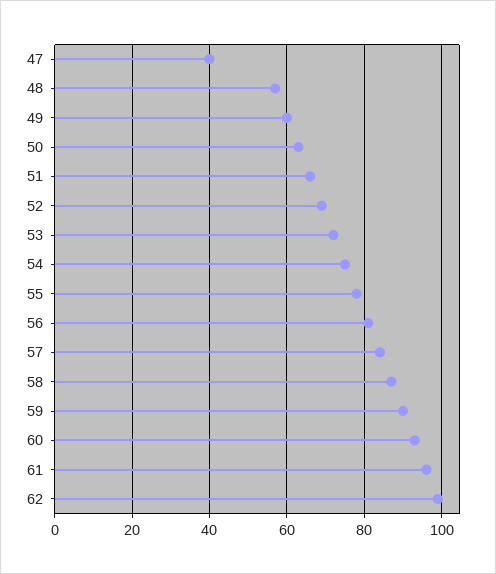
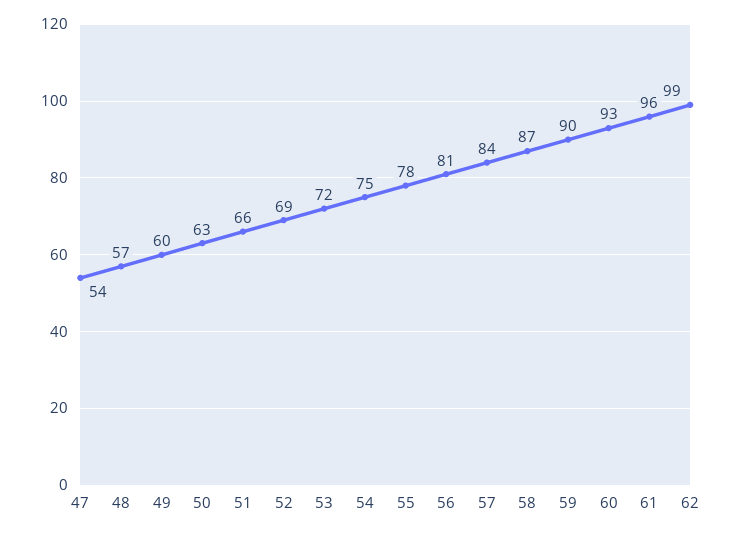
  {
-   "47": 40,
+   "47": 54,
    "48": 57,
    "49": 60,
    "50": 63,
    "51": 66,
    "52": 69,
    "53": 72,
    "54": 75,
    "55": 78,
    "56": 81,
    "57": 84,
    "58": 87,
    "59": 90,
    "60": 93,
    "61": 96,
    "62": 99
  }

